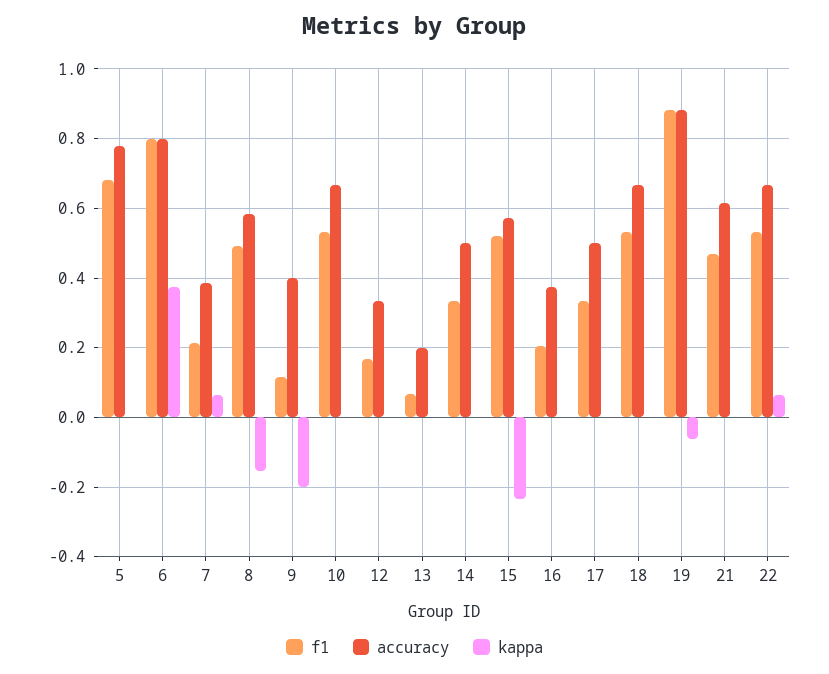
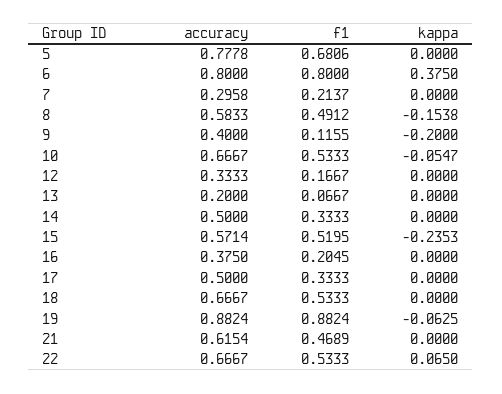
  {
    "f1": {
      "5": 0.6806,
      "6": 0.8,
      "7": 0.2137,
      "8": 0.4912,
      "9": 0.1155,
      "10": 0.5333,
      "12": 0.1667,
      "13": 0.0667,
      "14": 0.3333,
      "15": 0.5195,
      "16": 0.2045,
      "17": 0.3333,
      "18": 0.5333,
      "19": 0.8824,
      "21": 0.4689,
      "22": 0.5333
    },
    "accuracy": {
      "5": 0.7778,
      "6": 0.8,
-     "7": 0.38,
+     "7": 0.2958,
      "8": 0.5833,
      "9": 0.4,
      "10": 0.6667,
      "12": 0.3333,
      "13": 0.2,
      "14": 0.5,
      "15": 0.5714,
      "16": 0.375,
      "17": 0.5,
      "18": 0.6667,
      "19": 0.8824,
      "21": 0.6154,
      "22": 0.6667
    },
    "kappa": {
      "5": 0,
      "6": 0.375,
-     "7": 0.06,
+     "7": 0,
      "8": -0.1538,
      "9": -0.2,
-     "10": 0,
+     "10": -0.0547,
      "12": 0,
      "13": 0,
      "14": 0,
      "15": -0.2353,
      "16": 0,
      "17": 0,
      "18": 0,
      "19": -0.0625,
      "21": 0,
      "22": 0.065
    }
  }

